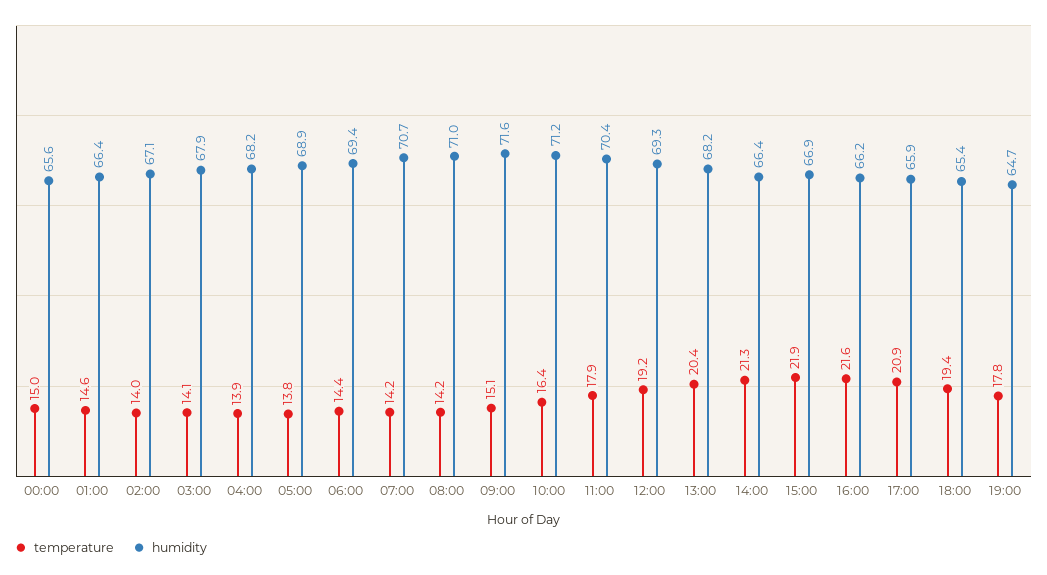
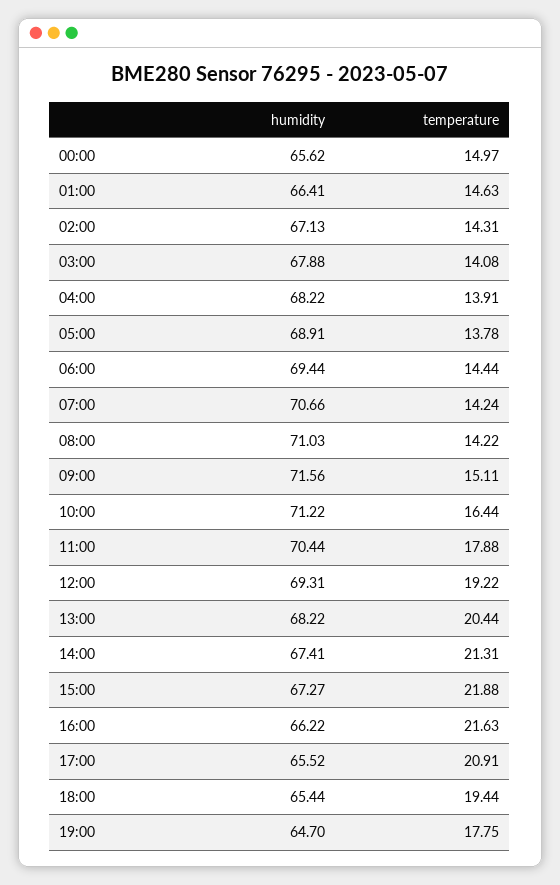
  {
    "temperature": {
      "00:00": 14.97,
      "01:00": 14.63,
-     "02:00": 14,
+     "02:00": 14.31,
      "03:00": 14.08,
      "04:00": 13.91,
      "05:00": 13.78,
      "06:00": 14.44,
      "07:00": 14.24,
      "08:00": 14.22,
      "09:00": 15.11,
      "10:00": 16.44,
      "11:00": 17.88,
      "12:00": 19.22,
      "13:00": 20.44,
      "14:00": 21.31,
      "15:00": 21.88,
      "16:00": 21.63,
      "17:00": 20.91,
      "18:00": 19.44,
      "19:00": 17.75
    },
    "humidity": {
      "00:00": 65.62,
      "01:00": 66.41,
      "02:00": 67.13,
      "03:00": 67.88,
      "04:00": 68.22,
      "05:00": 68.91,
      "06:00": 69.44,
      "07:00": 70.66,
      "08:00": 71.03,
      "09:00": 71.56,
      "10:00": 71.22,
      "11:00": 70.44,
      "12:00": 69.31,
      "13:00": 68.22,
-     "14:00": 66.4,
+     "14:00": 67.41,
-     "15:00": 66.9,
+     "15:00": 67.27,
      "16:00": 66.22,
-     "17:00": 65.9,
+     "17:00": 65.52,
      "18:00": 65.44,
      "19:00": 64.7
    }
  }

